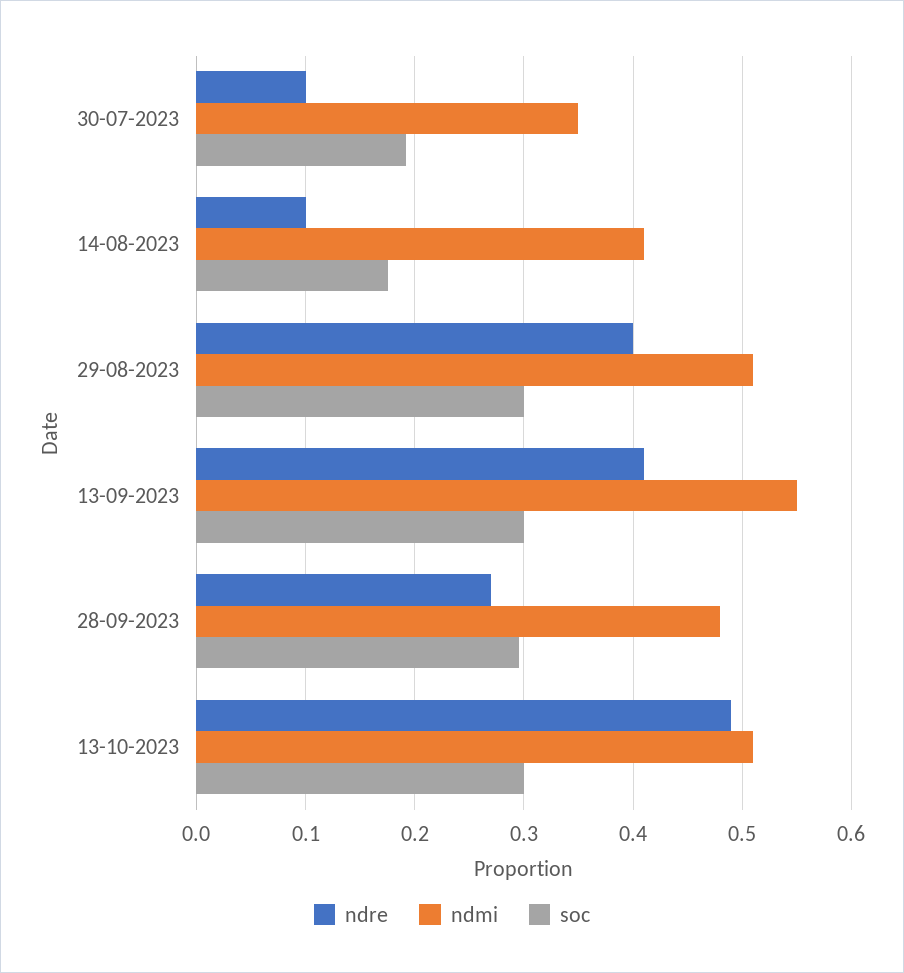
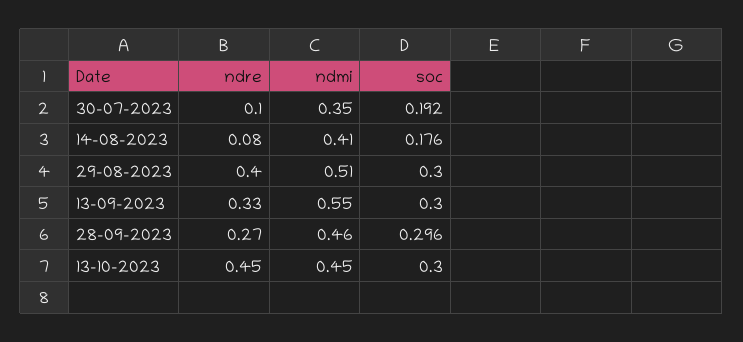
  {
    "ndre": {
      "30-07-2023": 0.1,
-     "14-08-2023": 0.1,
+     "14-08-2023": 0.08,
      "29-08-2023": 0.4,
-     "13-09-2023": 0.41,
+     "13-09-2023": 0.33,
      "28-09-2023": 0.27,
-     "13-10-2023": 0.49
+     "13-10-2023": 0.45
    },
    "ndmi": {
      "30-07-2023": 0.35,
      "14-08-2023": 0.41,
      "29-08-2023": 0.51,
      "13-09-2023": 0.55,
-     "28-09-2023": 0.48,
+     "28-09-2023": 0.46,
-     "13-10-2023": 0.51
+     "13-10-2023": 0.45
    },
    "soc": {
      "30-07-2023": 0.192,
      "14-08-2023": 0.176,
      "29-08-2023": 0.3,
      "13-09-2023": 0.3,
      "28-09-2023": 0.296,
      "13-10-2023": 0.3
    }
  }

